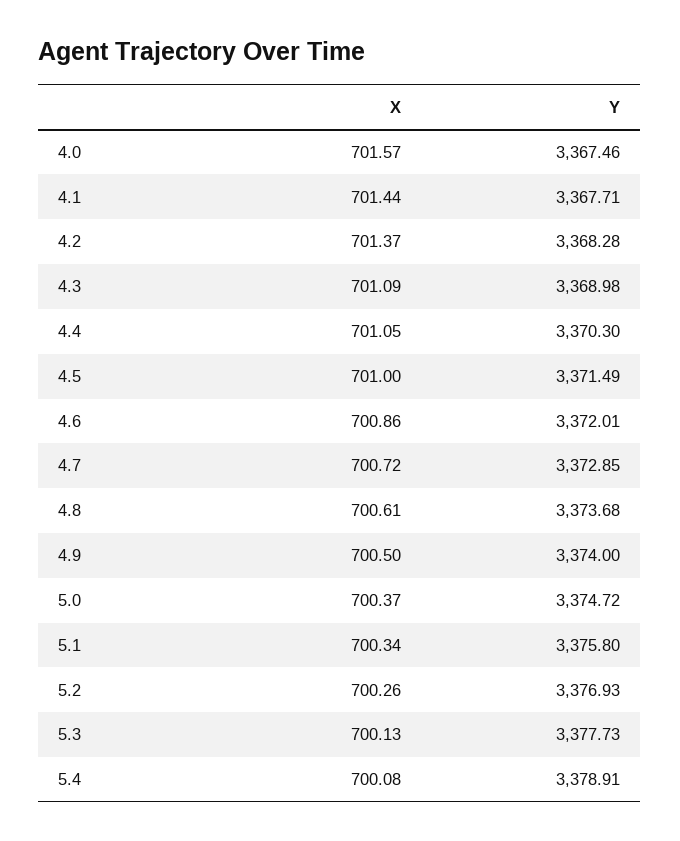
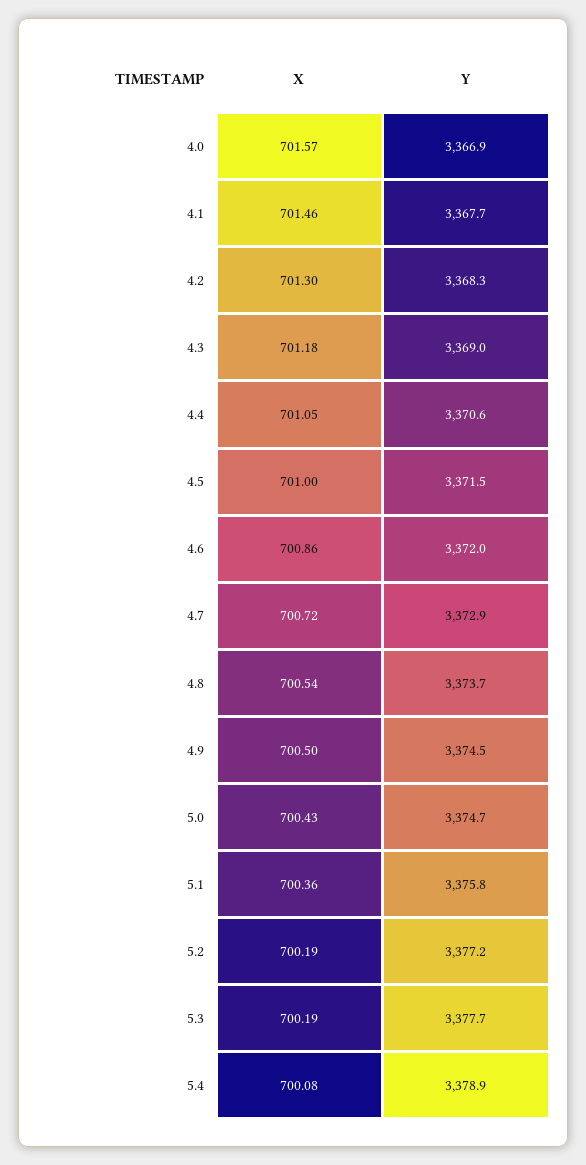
  {
    "X": {
      "4.0": 701.57,
-     "4.1": 701.44,
+     "4.1": 701.46,
-     "4.2": 701.37,
+     "4.2": 701.3,
-     "4.3": 701.09,
+     "4.3": 701.18,
      "4.4": 701.05,
      "4.5": 701,
      "4.6": 700.86,
      "4.7": 700.72,
-     "4.8": 700.61,
+     "4.8": 700.54,
      "4.9": 700.5,
-     "5.0": 700.37,
+     "5.0": 700.43,
-     "5.1": 700.34,
+     "5.1": 700.36,
-     "5.2": 700.26,
+     "5.2": 700.19,
-     "5.3": 700.13,
+     "5.3": 700.19,
      "5.4": 700.08
    },
    "Y": {
-     "4.0": 3367.46,
+     "4.0": 3366.9,
      "4.1": 3367.71,
      "4.2": 3368.28,
      "4.3": 3368.98,
-     "4.4": 3370.3,
+     "4.4": 3370.6,
      "4.5": 3371.49,
      "4.6": 3372.01,
      "4.7": 3372.85,
      "4.8": 3373.68,
-     "4.9": 3374,
+     "4.9": 3374.5,
      "5.0": 3374.72,
      "5.1": 3375.8,
-     "5.2": 3376.93,
+     "5.2": 3377.2,
      "5.3": 3377.73,
      "5.4": 3378.91
    }
  }

